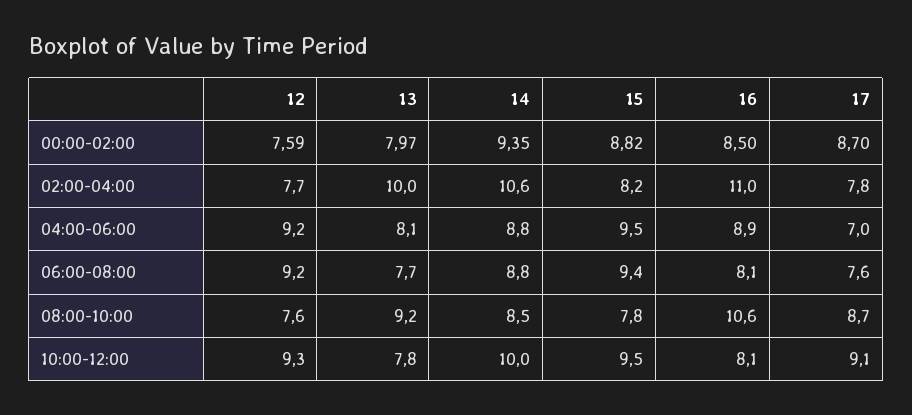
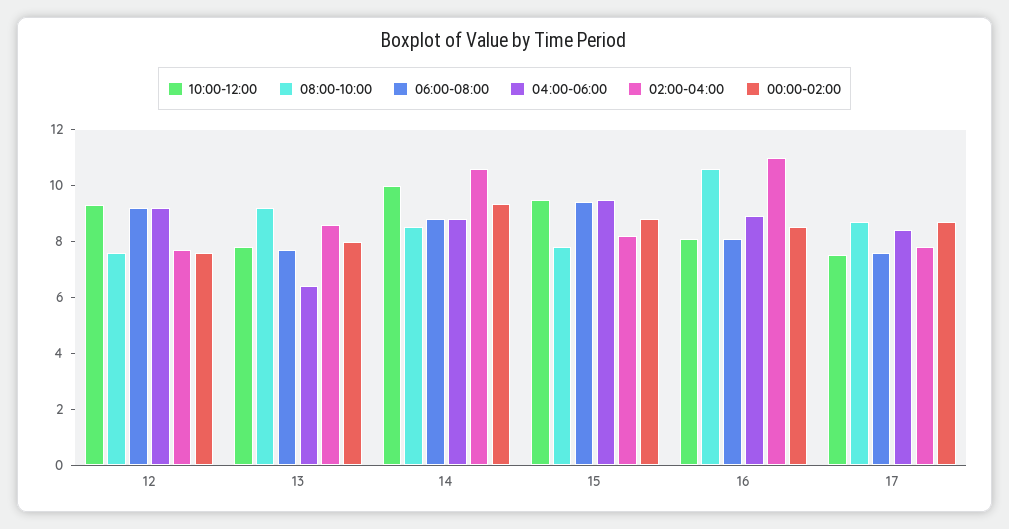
  {
    "00:00-02:00": {
      "12": 7.59,
      "13": 7.97,
      "14": 9.35,
      "15": 8.82,
      "16": 8.5,
      "17": 8.7
    },
    "02:00-04:00": {
      "12": 7.7,
-     "13": 10,
+     "13": 8.5,
      "14": 10.6,
      "15": 8.2,
      "16": 11,
      "17": 7.8
    },
    "04:00-06:00": {
      "12": 9.2,
-     "13": 8.1,
+     "13": 6.5,
      "14": 8.8,
      "15": 9.5,
      "16": 8.9,
-     "17": 7
+     "17": 8.5
    },
    "06:00-08:00": {
      "12": 9.2,
      "13": 7.7,
      "14": 8.8,
      "15": 9.4,
      "16": 8.1,
      "17": 7.6
    },
    "08:00-10:00": {
      "12": 7.6,
      "13": 9.2,
      "14": 8.5,
      "15": 7.8,
      "16": 10.6,
      "17": 8.7
    },
    "10:00-12:00": {
      "12": 9.3,
      "13": 7.8,
      "14": 10,
      "15": 9.5,
      "16": 8.1,
-     "17": 9.1
+     "17": 7.5
    }
  }

